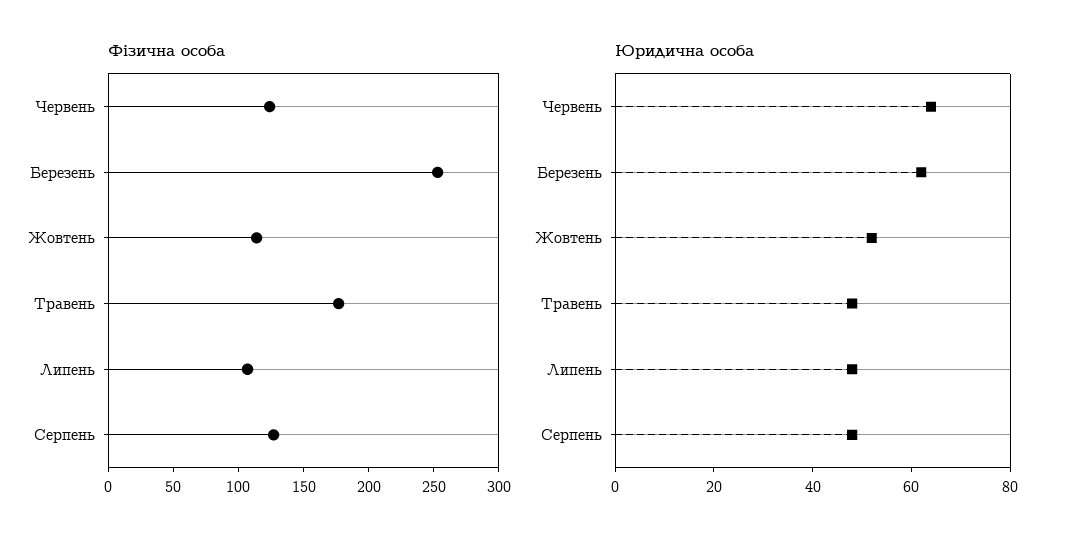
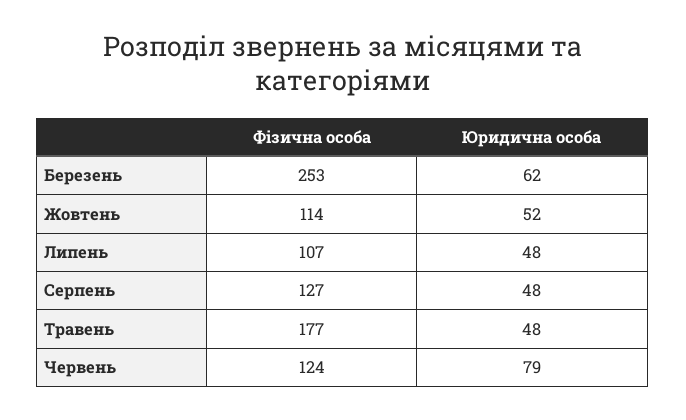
  {
    "Фізична особа": {
      "Червень": 124,
      "Березень": 253,
      "Жовтень": 114,
      "Травень": 177,
      "Липень": 107,
      "Серпень": 127
    },
    "Юридична особа": {
-     "Червень": 65,
+     "Червень": 79,
      "Березень": 62,
      "Жовтень": 52,
      "Травень": 48,
      "Липень": 48,
      "Серпень": 48
    }
  }

